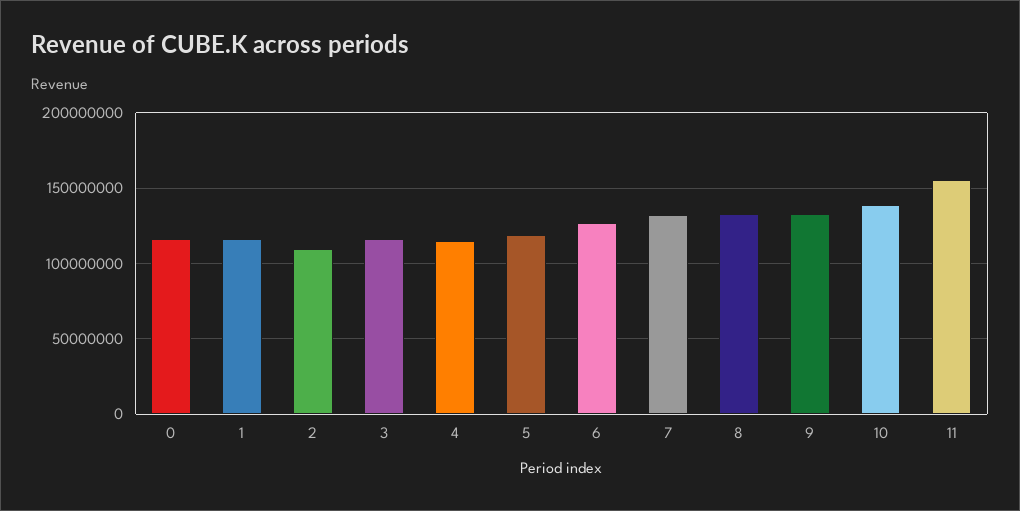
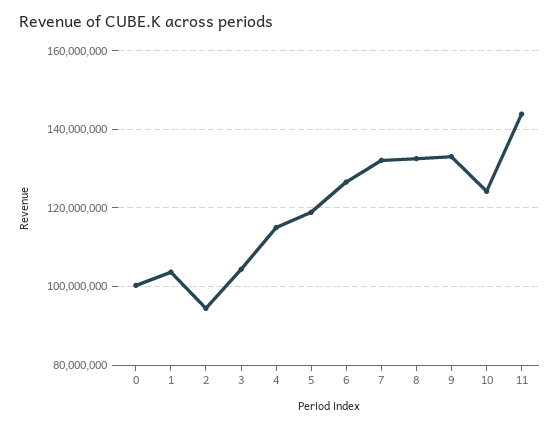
  {
-   "0": 115000000,
+   "0": 100000000,
-   "1": 115000000,
+   "1": 104000000,
-   "2": 110000000,
+   "2": 94000000,
-   "3": 115000000,
+   "3": 104000000,
    "4": 114000000,
    "5": 118000000,
    "6": 126000000,
    "7": 132000000,
    "8": 132000000,
    "9": 134000000,
-   "10": 140000000,
+   "10": 124000000,
-   "11": 155000000
+   "11": 144000000
  }

